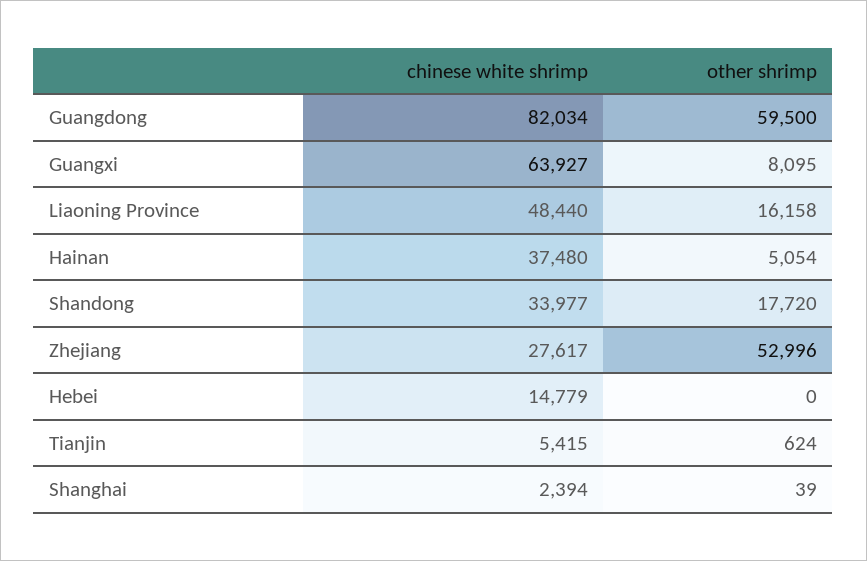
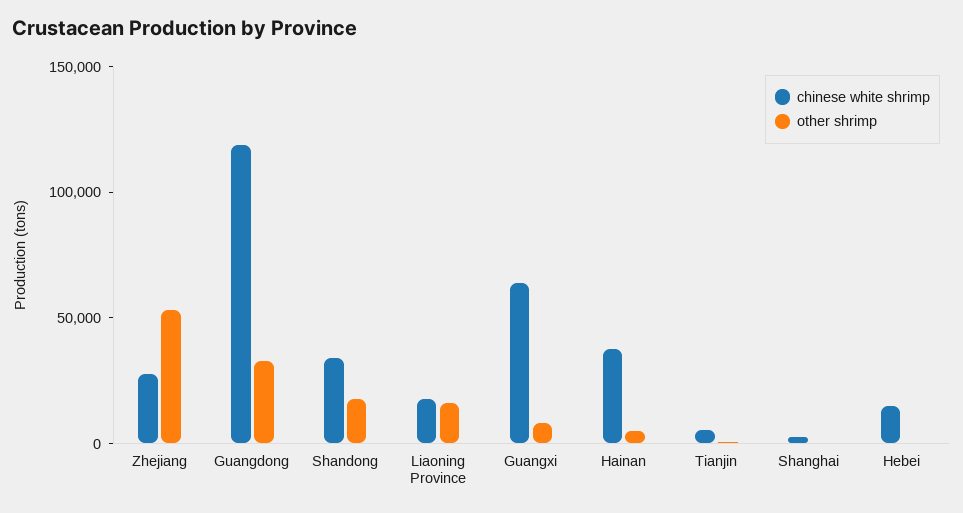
  {
    "chinese white shrimp": {
-     "Guangdong": 82034,
+     "Guangdong": 120000,
      "Guangxi": 63927,
-     "Liaoning Province": 48440,
+     "Liaoning Province": 20000,
      "Hainan": 37480,
      "Shandong": 33977,
      "Zhejiang": 27617,
      "Hebei": 14779,
      "Tianjin": 5415,
      "Shanghai": 2394
    },
    "other shrimp": {
-     "Guangdong": 59500,
+     "Guangdong": 30000,
      "Guangxi": 8095,
      "Liaoning Province": 16158,
      "Hainan": 5054,
      "Shandong": 17720,
      "Zhejiang": 52996,
      "Hebei": 0,
      "Tianjin": 624,
      "Shanghai": 39
    }
  }

